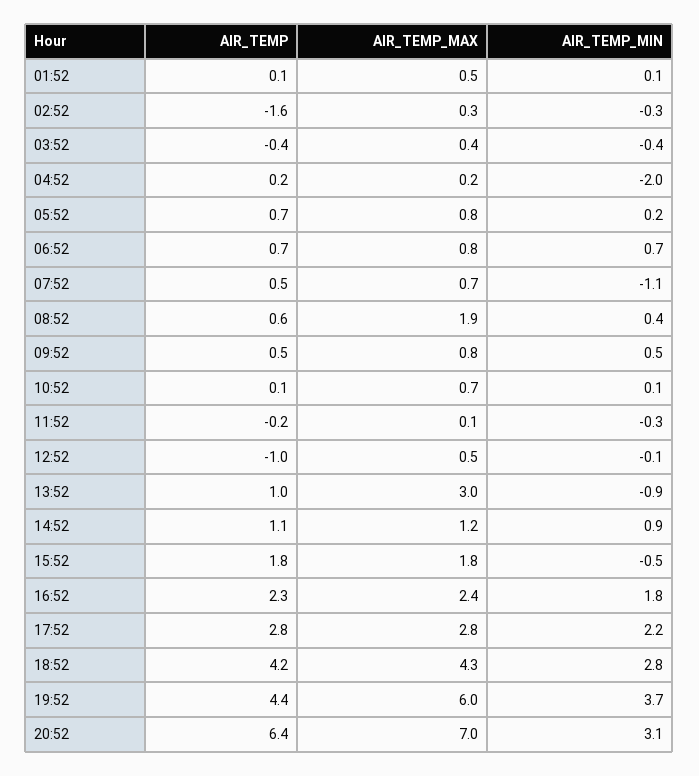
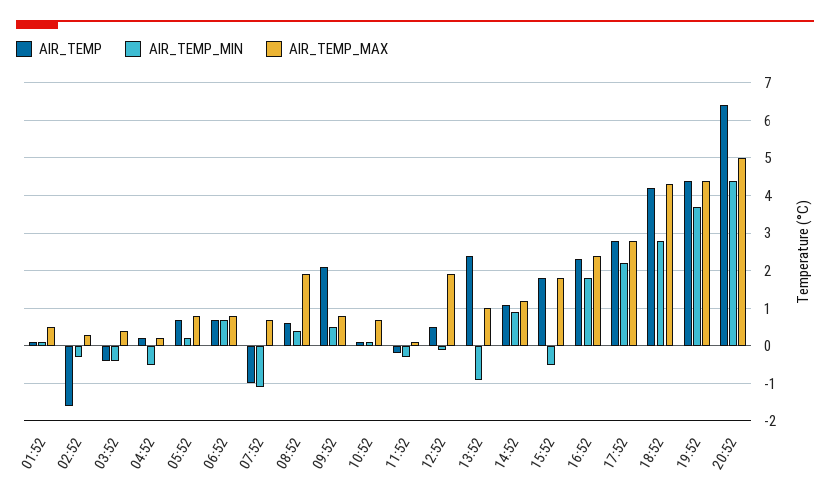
  {
    "AIR_TEMP": {
      "01:52": 0.1,
      "02:52": -1.6,
      "03:52": -0.4,
      "04:52": 0.2,
      "05:52": 0.7,
      "06:52": 0.7,
-     "07:52": 0.5,
+     "07:52": -1,
      "08:52": 0.6,
-     "09:52": 0.5,
+     "09:52": 2,
      "10:52": 0.1,
      "11:52": -0.2,
-     "12:52": -1,
+     "12:52": 0.5,
-     "13:52": 1,
+     "13:52": 2.5,
      "14:52": 1.1,
      "15:52": 1.8,
      "16:52": 2.3,
      "17:52": 2.8,
      "18:52": 4.2,
      "19:52": 4.4,
      "20:52": 6.4
    },
    "AIR_TEMP_MAX": {
      "01:52": 0.5,
      "02:52": 0.3,
      "03:52": 0.4,
      "04:52": 0.2,
      "05:52": 0.8,
      "06:52": 0.8,
      "07:52": 0.7,
      "08:52": 1.9,
      "09:52": 0.8,
      "10:52": 0.7,
      "11:52": 0.1,
-     "12:52": 0.5,
+     "12:52": 2,
-     "13:52": 3,
+     "13:52": 1,
      "14:52": 1.2,
      "15:52": 1.8,
      "16:52": 2.4,
      "17:52": 2.8,
      "18:52": 4.3,
-     "19:52": 6,
+     "19:52": 4.5,
-     "20:52": 7
+     "20:52": 5
    },
    "AIR_TEMP_MIN": {
      "01:52": 0.1,
      "02:52": -0.3,
      "03:52": -0.4,
-     "04:52": -2,
+     "04:52": -0.5,
      "05:52": 0.2,
      "06:52": 0.7,
      "07:52": -1.1,
      "08:52": 0.4,
      "09:52": 0.5,
      "10:52": 0.1,
      "11:52": -0.3,
      "12:52": -0.1,
      "13:52": -0.9,
      "14:52": 0.9,
      "15:52": -0.5,
      "16:52": 1.8,
      "17:52": 2.2,
      "18:52": 2.8,
      "19:52": 3.7,
-     "20:52": 3.1
+     "20:52": 4.5
    }
  }

